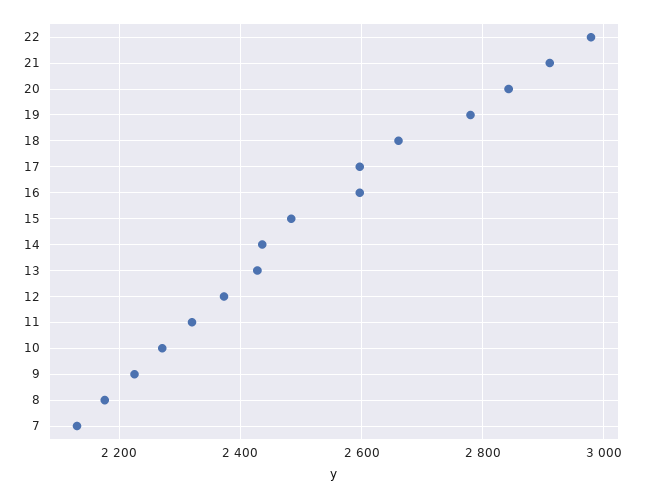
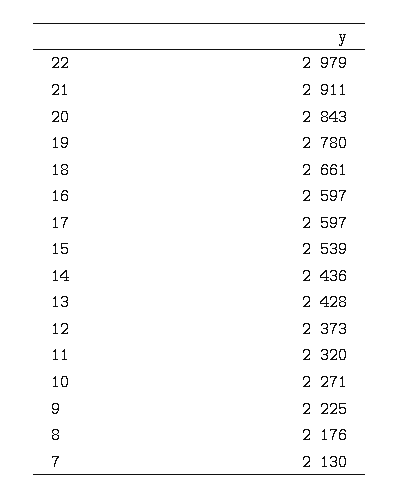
  {
    "22": 2979,
    "21": 2911,
    "20": 2843,
    "19": 2780,
    "18": 2661,
    "17": 2597,
    "16": 2597,
-   "15": 2480,
+   "15": 2539,
    "14": 2436,
    "13": 2428,
    "12": 2373,
    "11": 2320,
    "10": 2271,
    "9": 2225,
    "8": 2176,
    "7": 2130
  }

